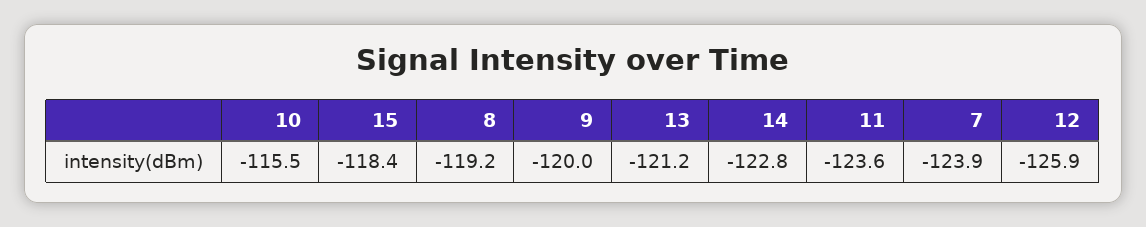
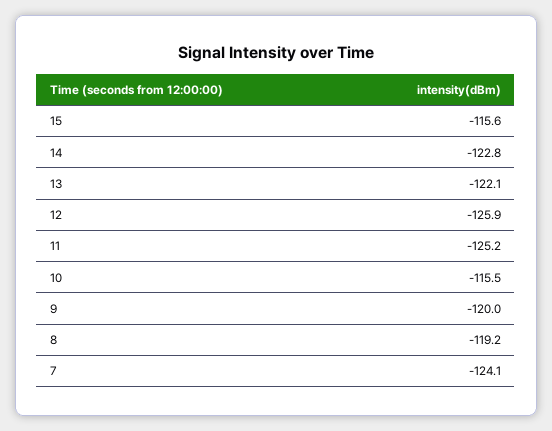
  {
    "10": -115.5,
-   "15": -118.4,
+   "15": -115.6,
    "8": -119.2,
    "9": -120,
-   "13": -121.2,
+   "13": -122.1,
    "14": -122.8,
-   "11": -123.6,
+   "11": -125.2,
-   "7": -123.9,
+   "7": -124.1,
    "12": -125.9
  }

